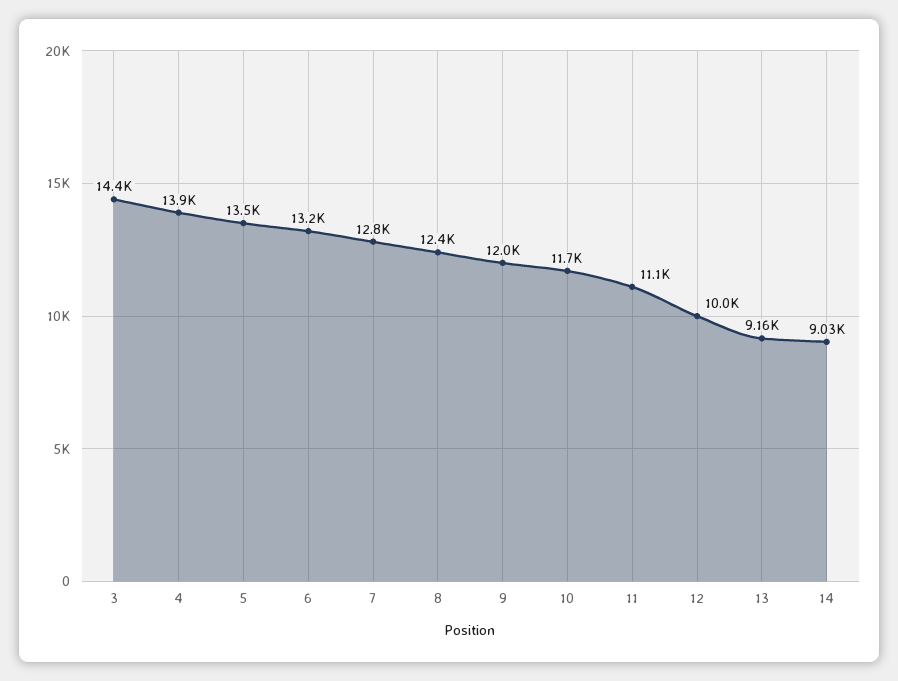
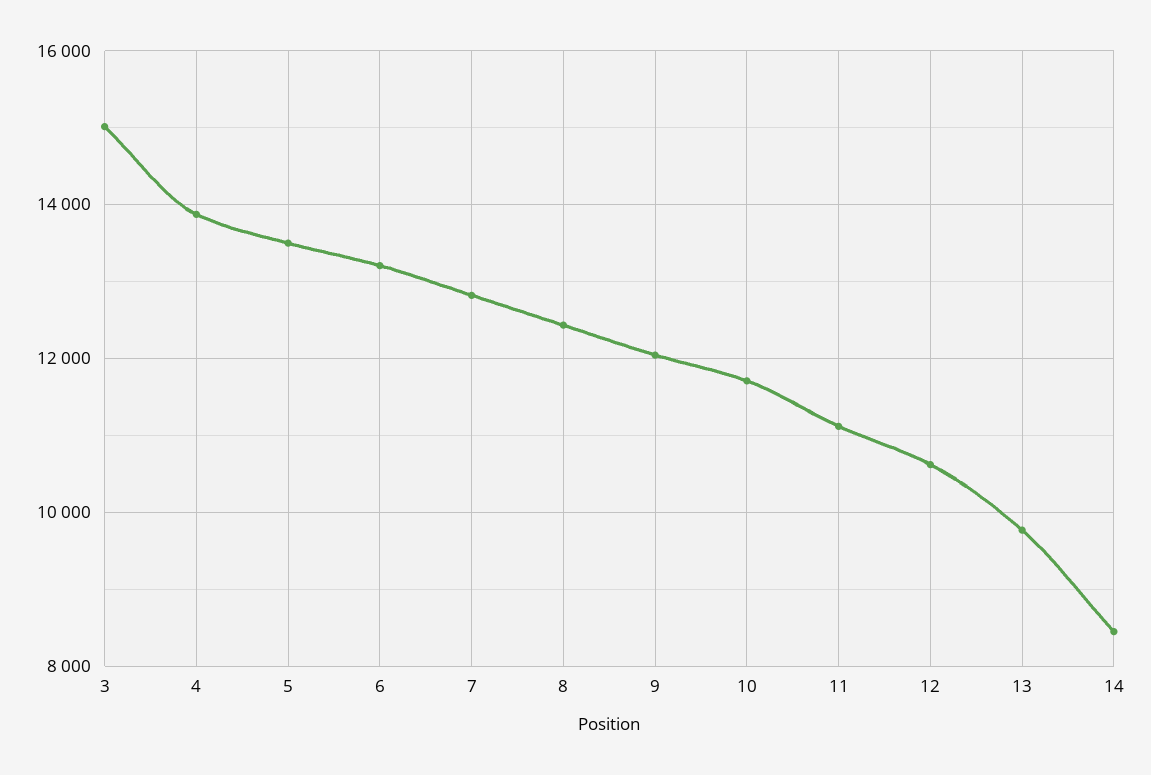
  {
-   "3": 14400,
+   "3": 15000,
    "4": 13900,
    "5": 13500,
    "6": 13200,
    "7": 12800,
    "8": 12400,
    "9": 12000,
    "10": 11700,
    "11": 11100,
-   "12": 10000,
+   "12": 10600,
-   "13": 9160,
+   "13": 9800,
-   "14": 9030
+   "14": 8400
  }

